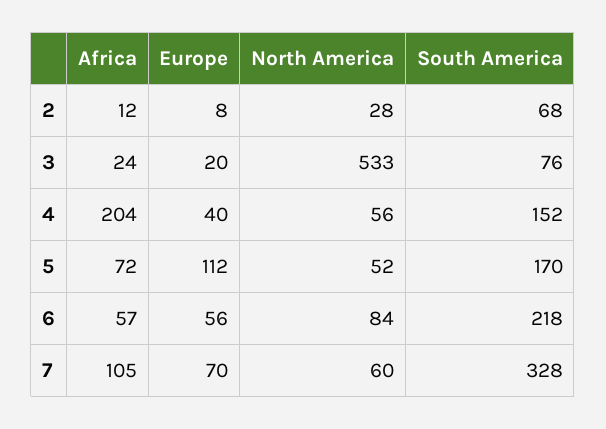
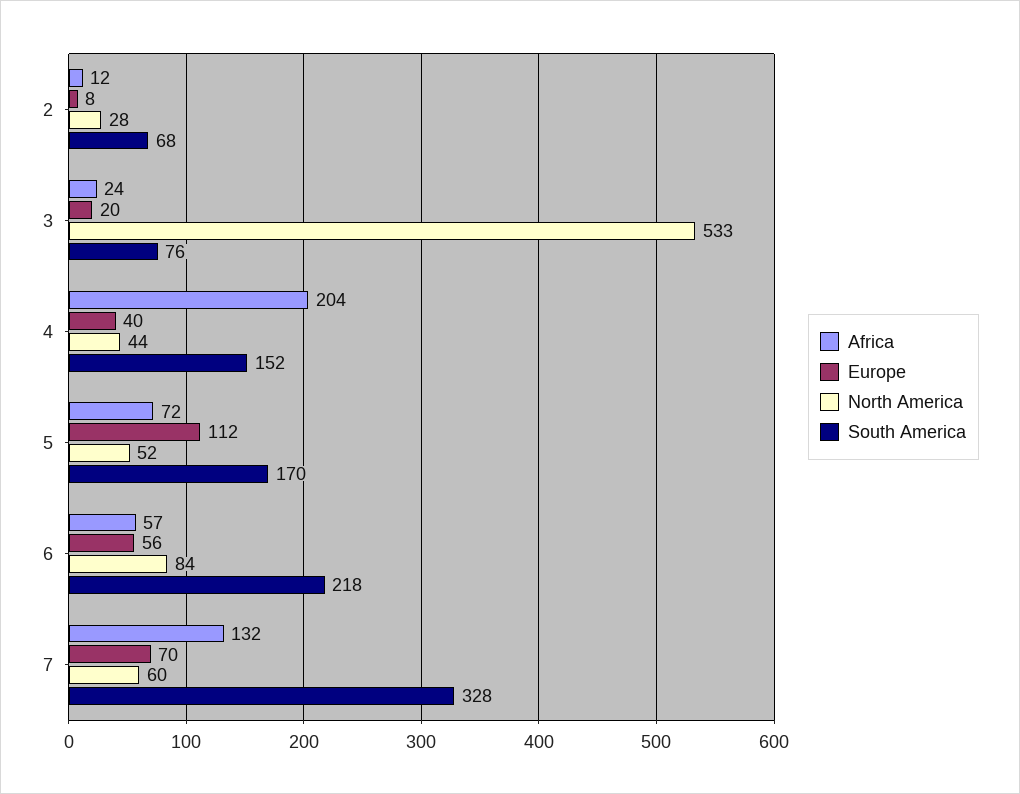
  {
    "Africa": {
      "2": 12,
      "3": 24,
      "4": 204,
      "5": 72,
      "6": 57,
-     "7": 105
+     "7": 132
    },
    "Europe": {
      "2": 8,
      "3": 20,
      "4": 40,
      "5": 112,
      "6": 56,
      "7": 70
    },
    "North America": {
      "2": 28,
      "3": 533,
-     "4": 56,
+     "4": 44,
      "5": 52,
      "6": 84,
      "7": 60
    },
    "South America": {
      "2": 68,
      "3": 76,
      "4": 152,
      "5": 170,
      "6": 218,
      "7": 328
    }
  }

